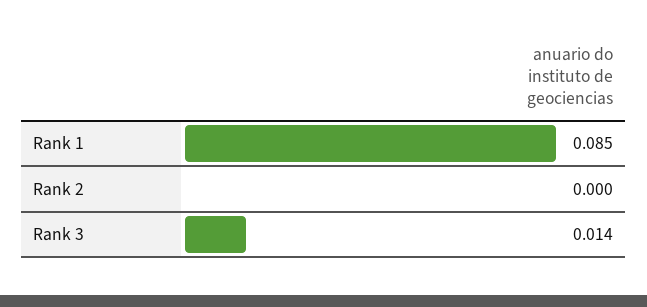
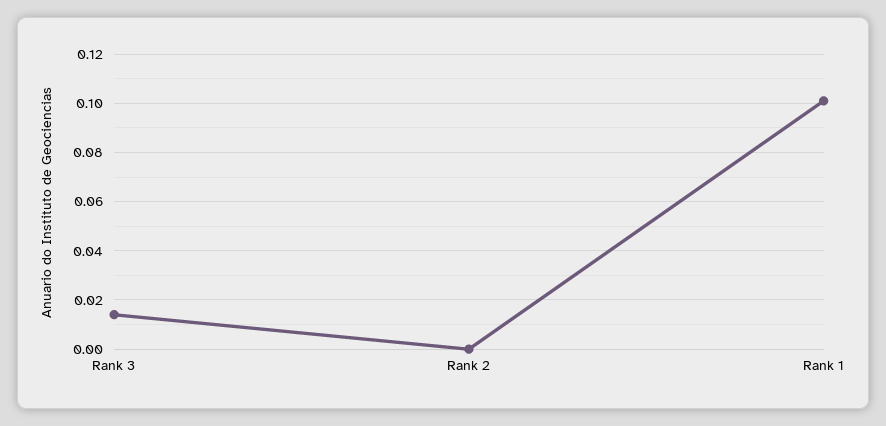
  {
-   "Rank 1": 0.085,
+   "Rank 1": 0.1,
    "Rank 2": 0,
    "Rank 3": 0.014
  }

